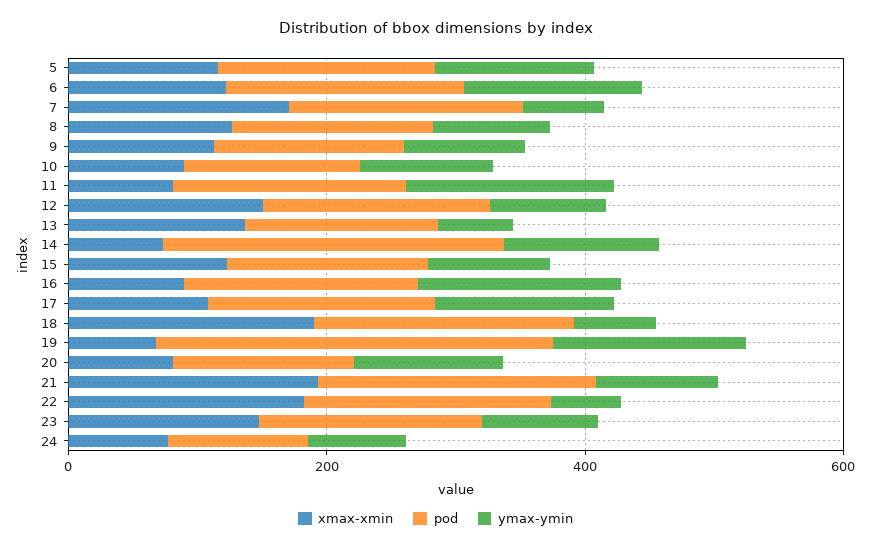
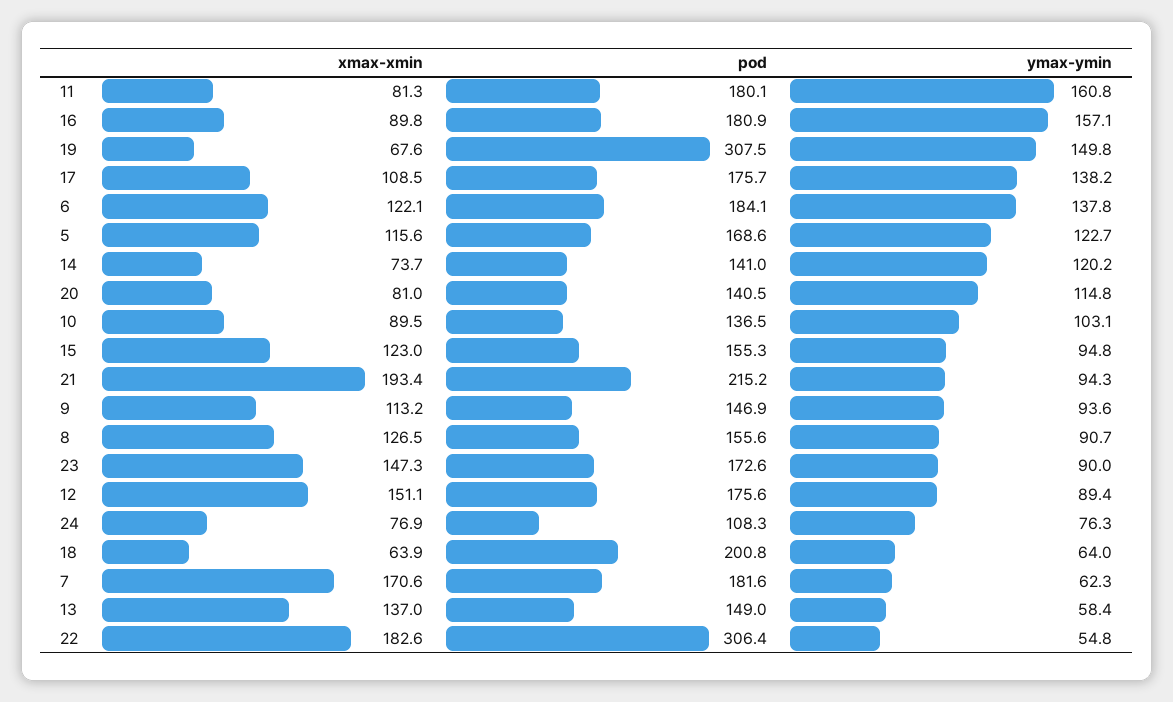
  {
    "xmax-xmin": {
      "5": 115.6,
      "6": 122.1,
      "7": 170.6,
      "8": 126.5,
      "9": 113.2,
      "10": 89.5,
      "11": 81.3,
      "12": 151.1,
      "13": 137,
      "14": 73.7,
      "15": 123,
      "16": 89.8,
      "17": 108.5,
-     "18": 200,
+     "18": 63.9,
      "19": 67.6,
      "20": 81,
      "21": 193.4,
      "22": 182.6,
      "23": 147.3,
      "24": 76.9
    },
    "pod": {
      "5": 168.6,
      "6": 184.1,
      "7": 181.6,
      "8": 155.6,
      "9": 146.9,
      "10": 136.5,
      "11": 180.1,
      "12": 175.6,
      "13": 149,
-     "14": 250,
+     "14": 141,
      "15": 155.3,
      "16": 180.9,
      "17": 175.7,
      "18": 200.8,
      "19": 307.5,
      "20": 140.5,
      "21": 215.2,
-     "22": 200,
+     "22": 306.4,
      "23": 172.6,
      "24": 108.3
    },
    "ymax-ymin": {
      "5": 122.7,
      "6": 137.8,
      "7": 62.3,
      "8": 90.7,
      "9": 93.6,
      "10": 103.1,
      "11": 160.8,
      "12": 89.4,
      "13": 58.4,
      "14": 120.2,
      "15": 94.8,
      "16": 157.1,
      "17": 138.2,
      "18": 64,
      "19": 149.8,
      "20": 114.8,
      "21": 94.3,
      "22": 54.8,
      "23": 90,
      "24": 76.3
    }
  }

